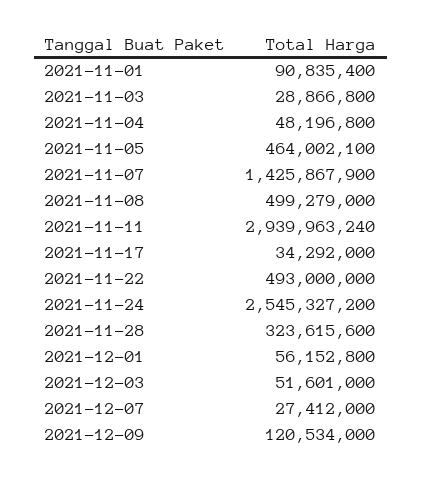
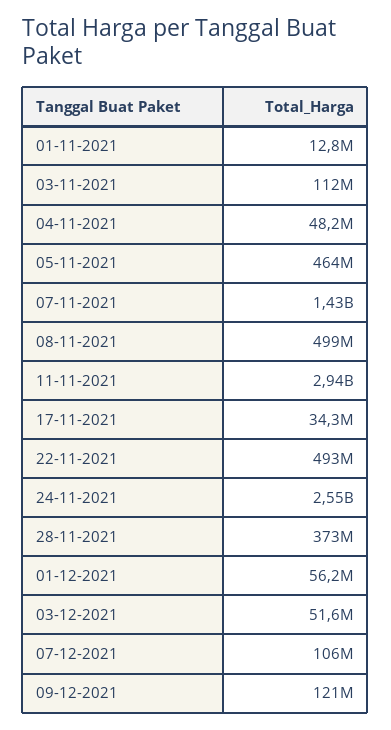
  {
-   "2021-11-01": 90835400,
+   "2021-11-01": 12800000,
-   "2021-11-03": 28866800,
+   "2021-11-03": 112000000,
    "2021-11-04": 48196800,
    "2021-11-05": 464002100,
    "2021-11-07": 1425867900,
    "2021-11-08": 499279000,
    "2021-11-11": 2939963240,
    "2021-11-17": 34292000,
    "2021-11-22": 493000000,
    "2021-11-24": 2545327200,
-   "2021-11-28": 323615600,
+   "2021-11-28": 373000000,
    "2021-12-01": 56152800,
    "2021-12-03": 51601000,
-   "2021-12-07": 27412000,
+   "2021-12-07": 106000000,
    "2021-12-09": 120534000
  }

